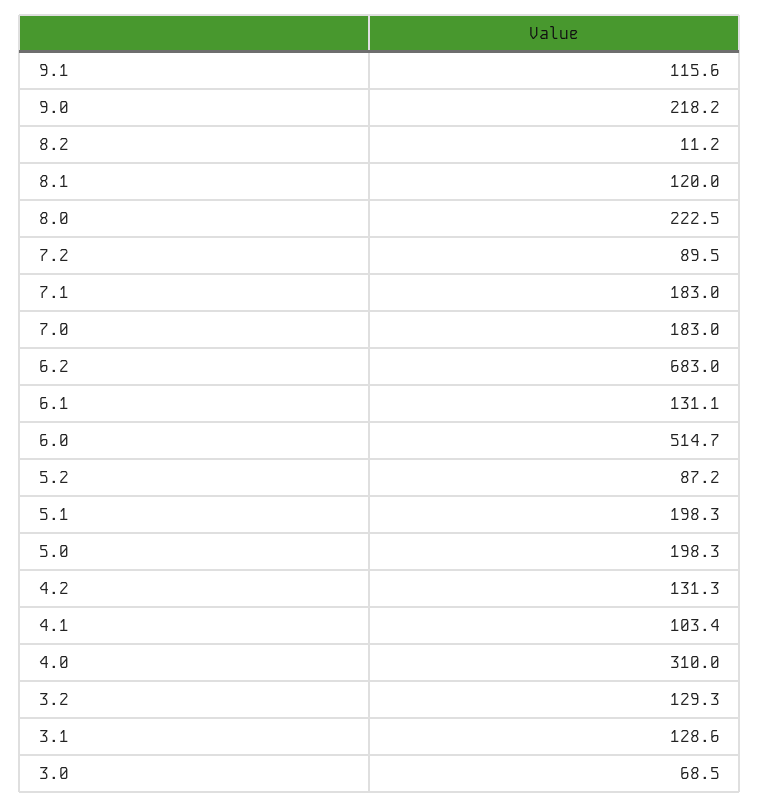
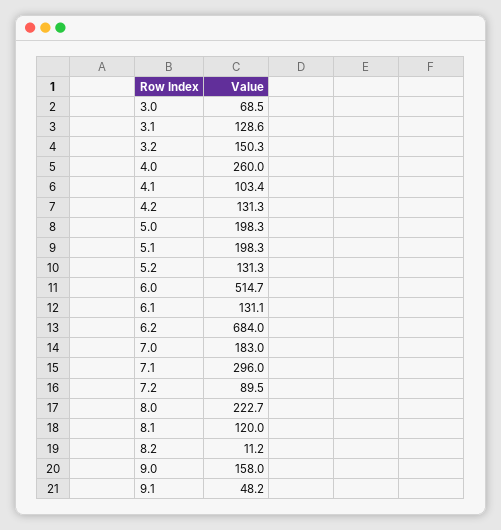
  {
-   "9.1": 115.6,
+   "9.1": 48.2,
-   "9.0": 218.2,
+   "9.0": 158,
    "8.2": 11.2,
    "8.1": 120,
-   "8.0": 222.5,
+   "8.0": 222.7,
    "7.2": 89.5,
-   "7.1": 183,
+   "7.1": 296,
    "7.0": 183,
-   "6.2": 683,
+   "6.2": 684,
    "6.1": 131.1,
    "6.0": 514.7,
-   "5.2": 87.2,
+   "5.2": 131.3,
    "5.1": 198.3,
    "5.0": 198.3,
    "4.2": 131.3,
    "4.1": 103.4,
-   "4.0": 310,
+   "4.0": 260,
-   "3.2": 129.3,
+   "3.2": 150.3,
    "3.1": 128.6,
    "3.0": 68.5
  }

